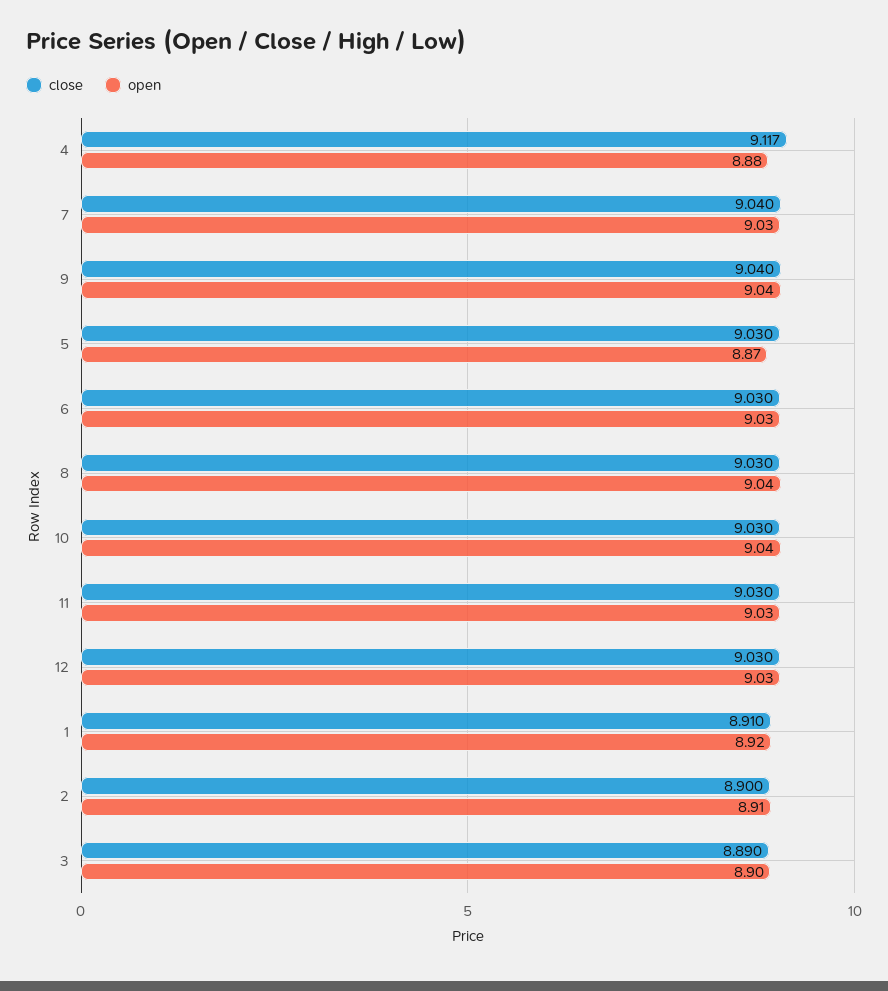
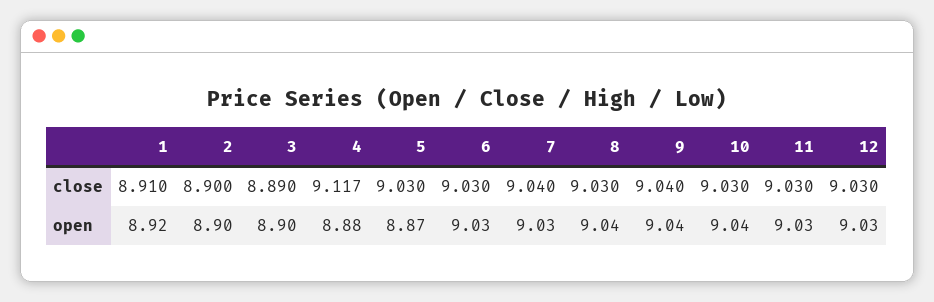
  {
    "close": {
      "4": 9.117,
      "7": 9.04,
      "9": 9.04,
      "5": 9.03,
      "6": 9.03,
      "8": 9.03,
      "10": 9.03,
      "11": 9.03,
      "12": 9.03,
      "1": 8.91,
      "2": 8.9,
      "3": 8.89
    },
    "open": {
      "4": 8.88,
      "7": 9.03,
      "9": 9.04,
      "5": 8.87,
      "6": 9.03,
      "8": 9.04,
      "10": 9.04,
      "11": 9.03,
      "12": 9.03,
      "1": 8.92,
-     "2": 8.91,
+     "2": 8.9,
      "3": 8.9
    }
  }

